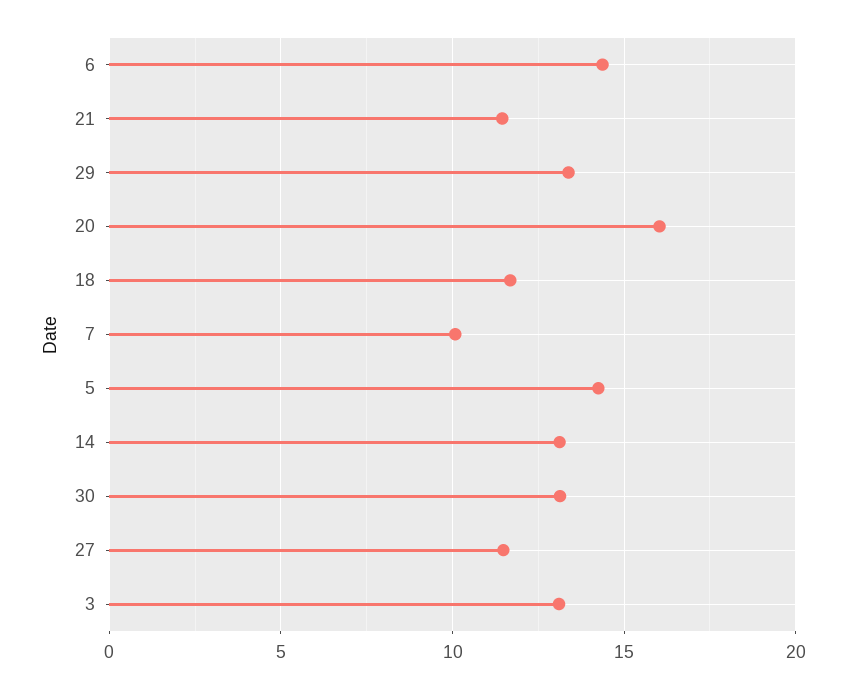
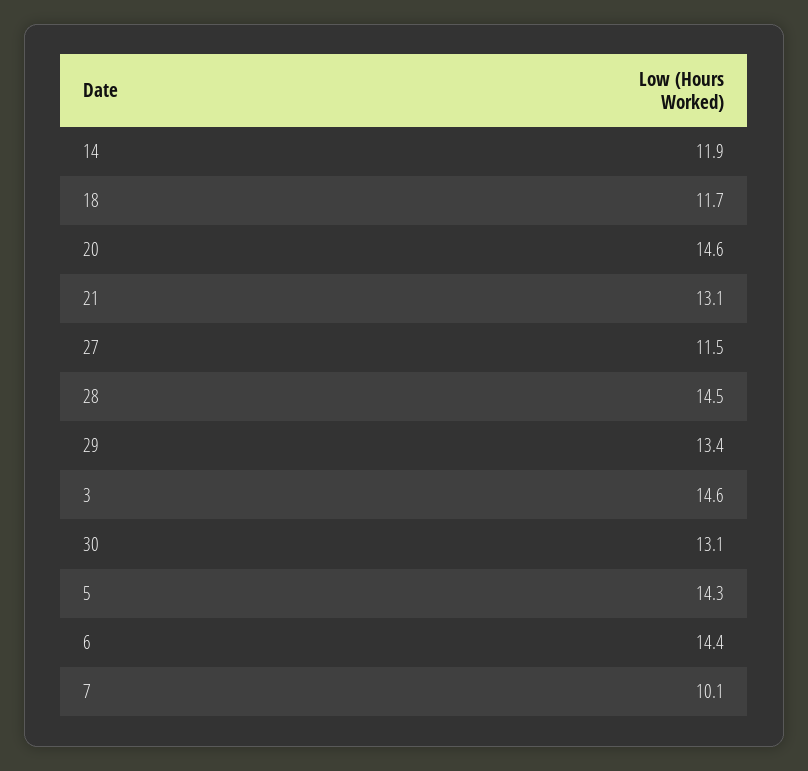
  {
    "6": 14.4,
-   "21": 11.5,
+   "21": 13.1,
    "29": 13.4,
-   "20": 16,
+   "20": 14.6,
    "18": 11.7,
    "7": 10.1,
    "5": 14.3,
-   "14": 13,
+   "14": 11.9,
    "30": 13.1,
    "27": 11.5,
-   "3": 13
+   "3": 14.6,
+   "28": 14.5
  }

